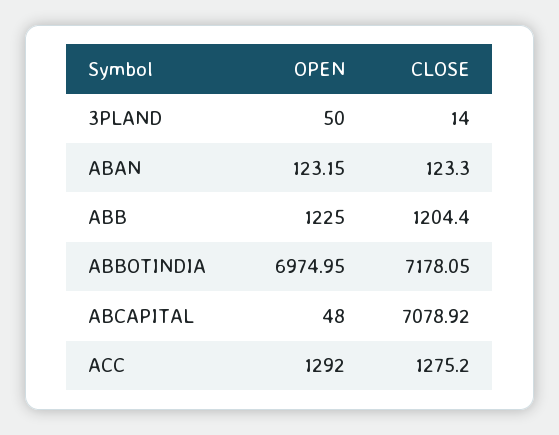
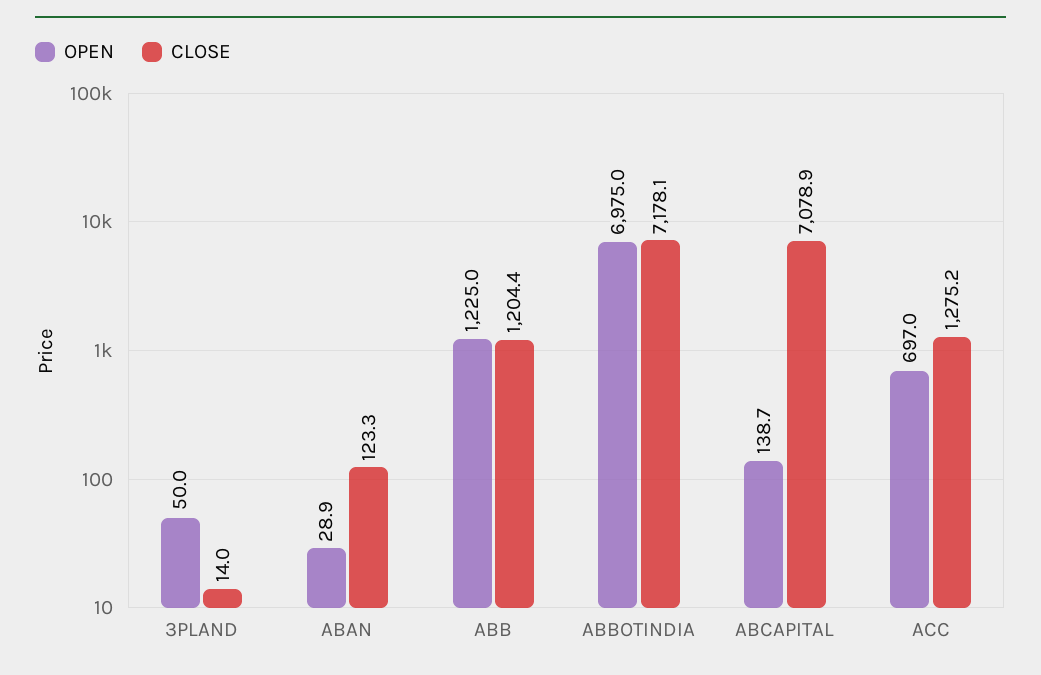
  {
    "OPEN": {
      "3PLAND": 50,
-     "ABAN": 123.15,
+     "ABAN": 28.9,
      "ABB": 1225,
      "ABBOTINDIA": 6974.95,
-     "ABCAPITAL": 48,
+     "ABCAPITAL": 138.7,
-     "ACC": 1292
+     "ACC": 697
    },
    "CLOSE": {
      "3PLAND": 14,
      "ABAN": 123.3,
      "ABB": 1204.4,
      "ABBOTINDIA": 7178.05,
      "ABCAPITAL": 7078.92,
      "ACC": 1275.2
    }
  }

